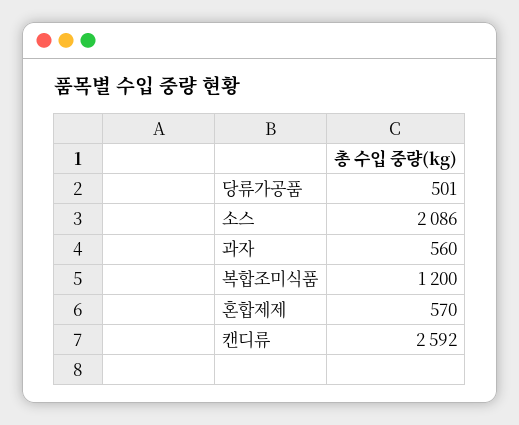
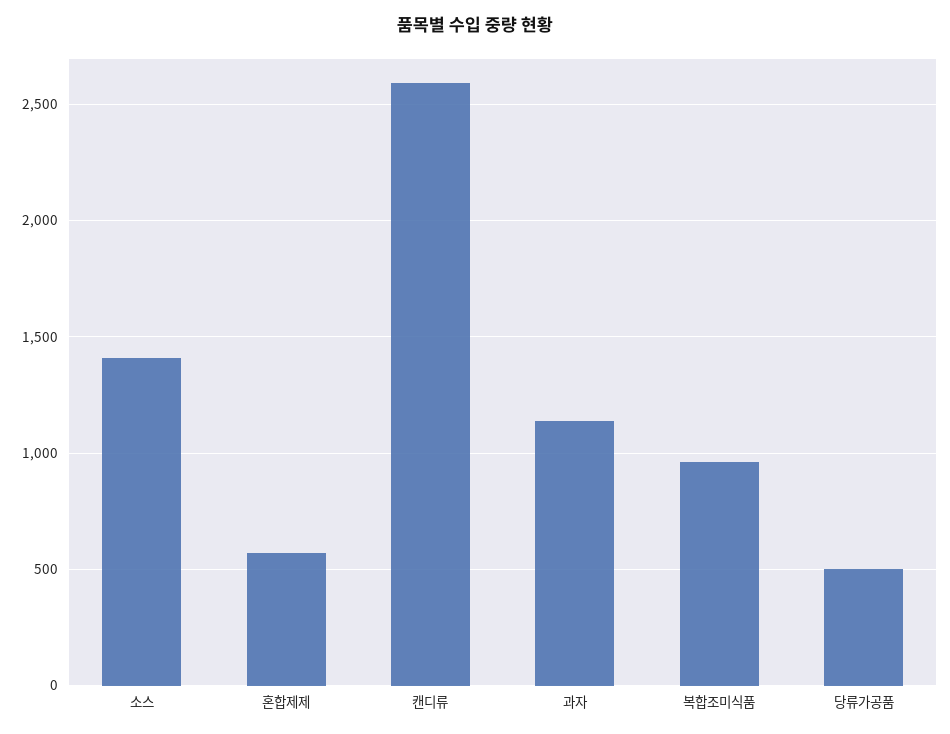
  {
    "당류가공품": 501,
-   "소스": 2086,
+   "소스": 1400,
-   "과자": 560,
+   "과자": 1150,
-   "복합조미식품": 1200,
+   "복합조미식품": 950,
    "혼합제제": 570,
    "캔디류": 2592
  }

